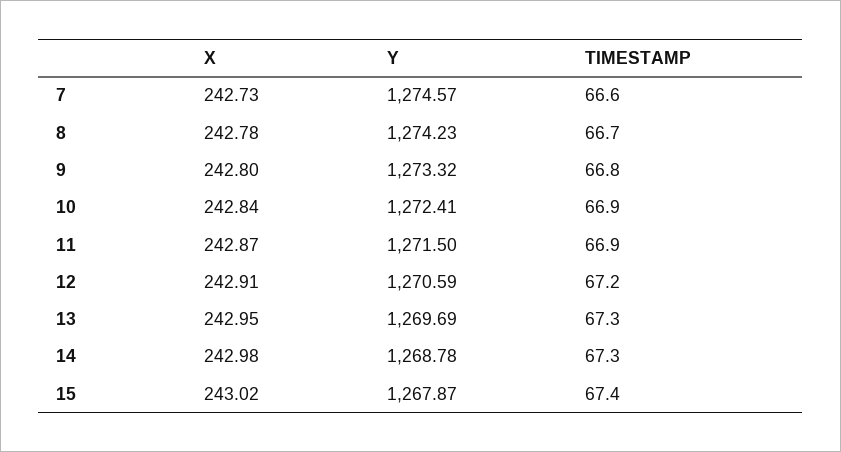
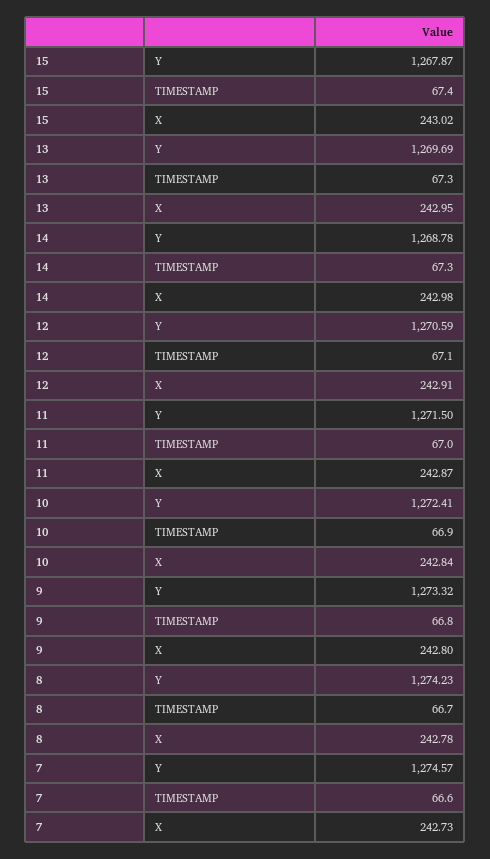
  {
    "X": {
      "7": 242.73,
      "8": 242.78,
      "9": 242.8,
      "10": 242.84,
      "11": 242.87,
      "12": 242.91,
      "13": 242.95,
      "14": 242.98,
      "15": 243.02
    },
    "Y": {
      "7": 1274.57,
      "8": 1274.23,
      "9": 1273.32,
      "10": 1272.41,
      "11": 1271.5,
      "12": 1270.59,
      "13": 1269.69,
      "14": 1268.78,
      "15": 1267.87
    },
    "TIMESTAMP": {
      "7": 66.6,
      "8": 66.7,
      "9": 66.8,
      "10": 66.9,
-     "11": 66.9,
+     "11": 67,
-     "12": 67.2,
+     "12": 67.1,
      "13": 67.3,
      "14": 67.3,
      "15": 67.4
    }
  }

